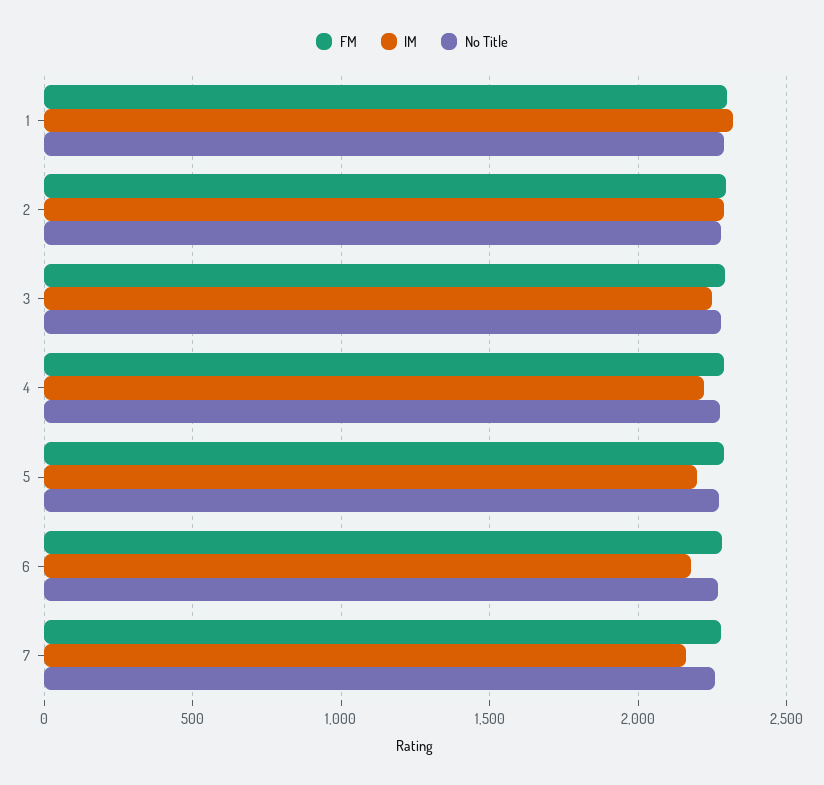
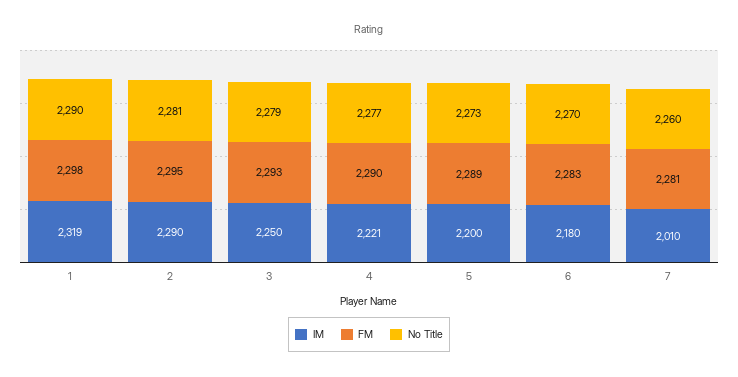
  {
    "FM": {
      "1": 2298,
      "2": 2295,
      "3": 2293,
      "4": 2290,
      "5": 2289,
      "6": 2283,
      "7": 2281
    },
    "IM": {
      "1": 2319,
      "2": 2290,
      "3": 2250,
      "4": 2221,
      "5": 2200,
      "6": 2180,
-     "7": 2150
+     "7": 2010
    },
    "No Title": {
      "1": 2290,
      "2": 2281,
      "3": 2279,
      "4": 2277,
      "5": 2273,
      "6": 2270,
      "7": 2260
    }
  }

